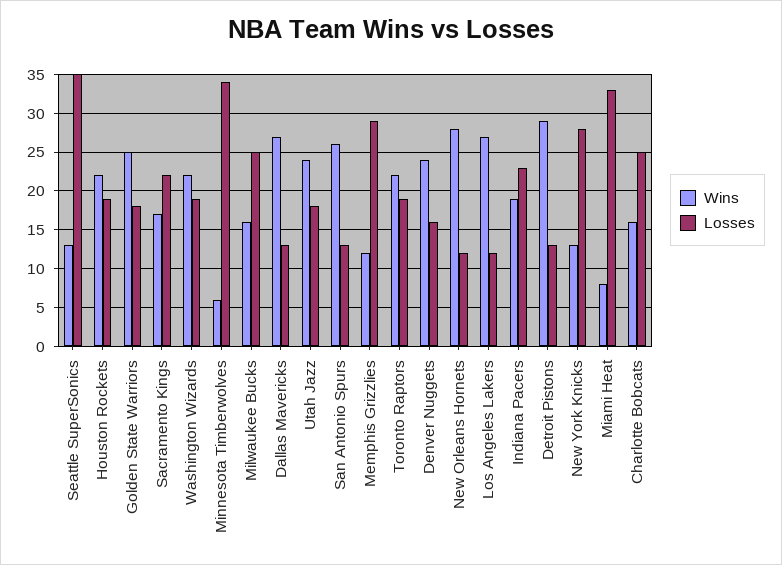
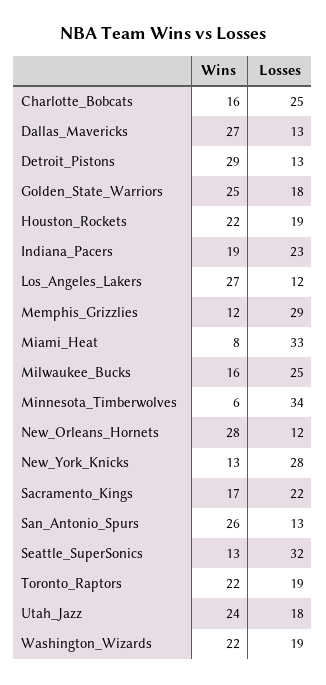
  {
    "Wins": {
      "Seattle SuperSonics": 13,
      "Houston Rockets": 22,
      "Golden State Warriors": 25,
      "Sacramento Kings": 17,
      "Washington Wizards": 22,
      "Minnesota Timberwolves": 6,
      "Milwaukee Bucks": 16,
      "Dallas Mavericks": 27,
      "Utah Jazz": 24,
      "San Antonio Spurs": 26,
      "Memphis Grizzlies": 12,
      "Toronto Raptors": 22,
-     "Denver Nuggets": 24,
      "New Orleans Hornets": 28,
      "Los Angeles Lakers": 27,
      "Indiana Pacers": 19,
      "Detroit Pistons": 29,
      "New York Knicks": 13,
      "Miami Heat": 8,
      "Charlotte Bobcats": 16
    },
    "Losses": {
-     "Seattle SuperSonics": 35,
+     "Seattle SuperSonics": 32,
      "Houston Rockets": 19,
      "Golden State Warriors": 18,
      "Sacramento Kings": 22,
      "Washington Wizards": 19,
      "Minnesota Timberwolves": 34,
      "Milwaukee Bucks": 25,
      "Dallas Mavericks": 13,
      "Utah Jazz": 18,
      "San Antonio Spurs": 13,
      "Memphis Grizzlies": 29,
      "Toronto Raptors": 19,
-     "Denver Nuggets": 16,
      "New Orleans Hornets": 12,
      "Los Angeles Lakers": 12,
      "Indiana Pacers": 23,
      "Detroit Pistons": 13,
      "New York Knicks": 28,
      "Miami Heat": 33,
      "Charlotte Bobcats": 25
    }
  }

